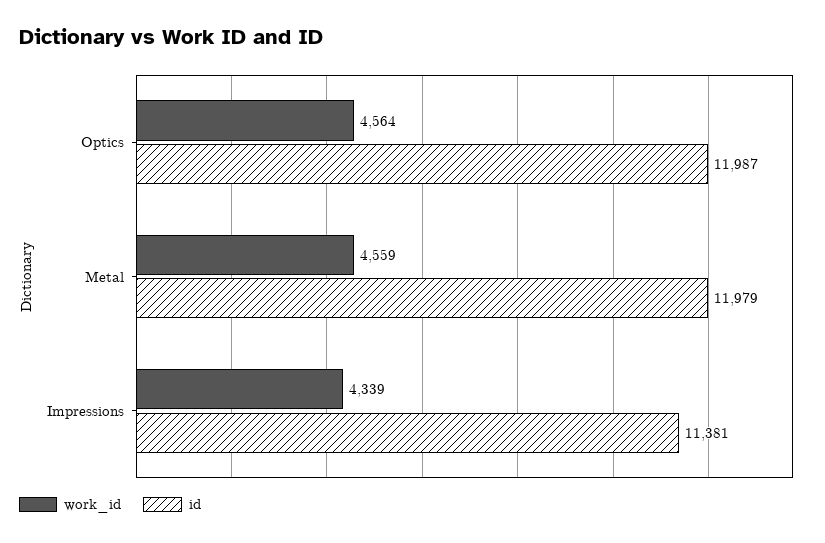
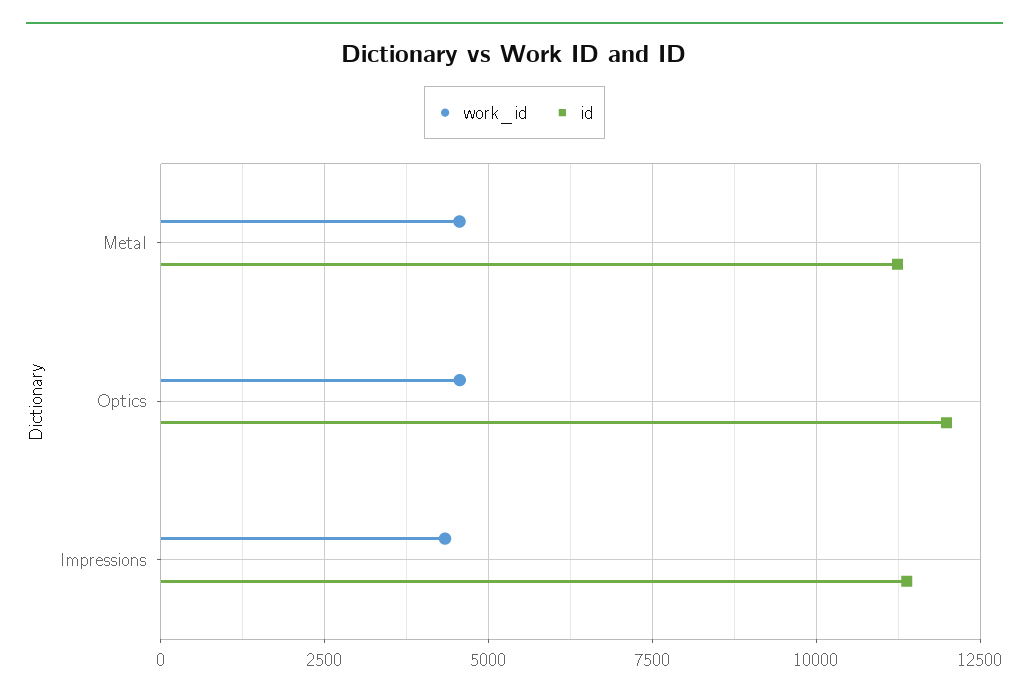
  {
    "work_id": {
      "Optics": 4564,
      "Metal": 4559,
      "Impressions": 4339
    },
    "id": {
      "Optics": 11987,
-     "Metal": 11979,
+     "Metal": 11250,
      "Impressions": 11381
    }
  }

